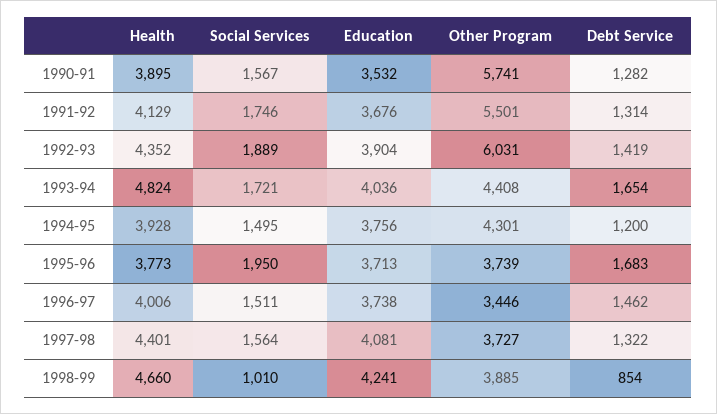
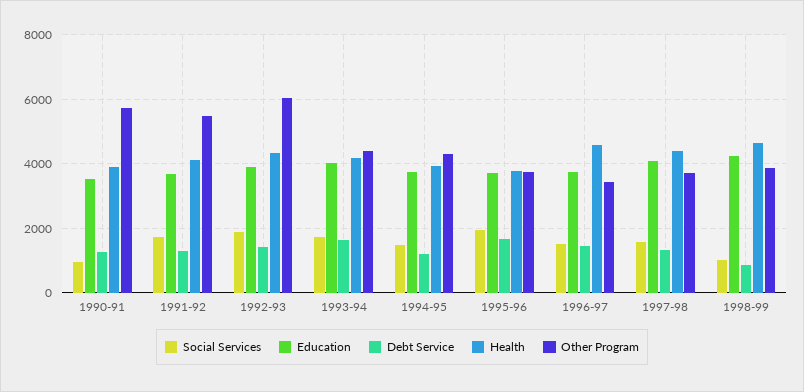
  {
    "Health": {
      "1990-91": 3895,
      "1991-92": 4129,
      "1992-93": 4352,
-     "1993-94": 4824,
+     "1993-94": 4200,
      "1994-95": 3928,
      "1995-96": 3773,
-     "1996-97": 4006,
+     "1996-97": 4600,
      "1997-98": 4401,
      "1998-99": 4660
    },
    "Social Services": {
-     "1990-91": 1567,
+     "1990-91": 1000,
      "1991-92": 1746,
      "1992-93": 1889,
      "1993-94": 1721,
      "1994-95": 1495,
      "1995-96": 1950,
      "1996-97": 1511,
      "1997-98": 1564,
      "1998-99": 1010
    },
    "Education": {
      "1990-91": 3532,
      "1991-92": 3676,
      "1992-93": 3904,
      "1993-94": 4036,
      "1994-95": 3756,
      "1995-96": 3713,
      "1996-97": 3738,
      "1997-98": 4081,
      "1998-99": 4241
    },
    "Other Program": {
      "1990-91": 5741,
      "1991-92": 5501,
      "1992-93": 6031,
      "1993-94": 4408,
      "1994-95": 4301,
      "1995-96": 3739,
      "1996-97": 3446,
      "1997-98": 3727,
      "1998-99": 3885
    },
    "Debt Service": {
      "1990-91": 1282,
      "1991-92": 1314,
      "1992-93": 1419,
      "1993-94": 1654,
      "1994-95": 1200,
      "1995-96": 1683,
      "1996-97": 1462,
      "1997-98": 1322,
      "1998-99": 854
    }
  }

